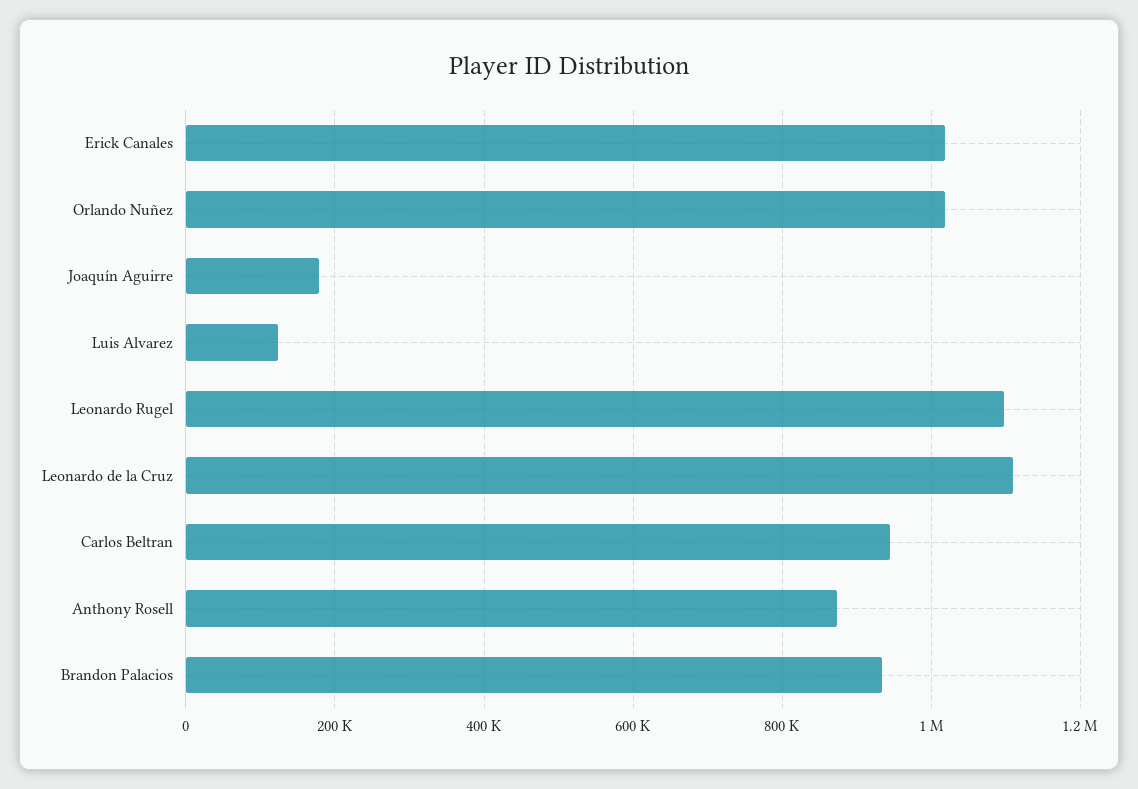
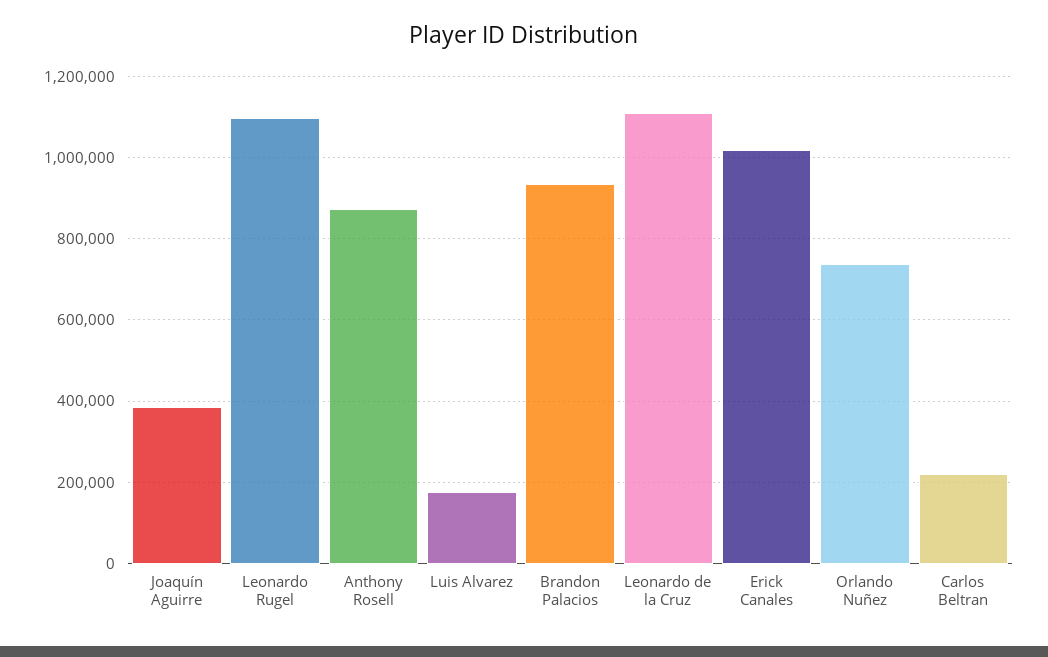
  {
    "Erick Canales": 1020000,
-   "Orlando Nuñez": 1020000,
+   "Orlando Nuñez": 740000,
-   "Joaquín Aguirre": 180000,
+   "Joaquín Aguirre": 380000,
-   "Luis Alvarez": 120000,
+   "Luis Alvarez": 180000,
    "Leonardo Rugel": 1100000,
    "Leonardo de la Cruz": 1120000,
-   "Carlos Beltran": 940000,
+   "Carlos Beltran": 220000,
    "Anthony Rosell": 880000,
    "Brandon Palacios": 940000
  }

